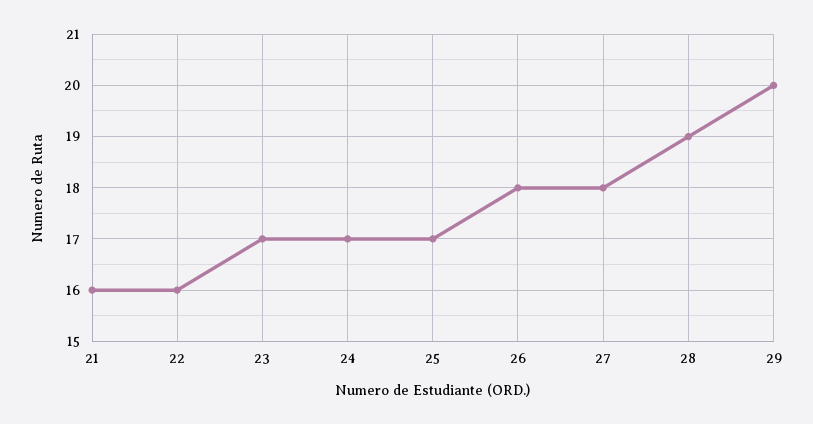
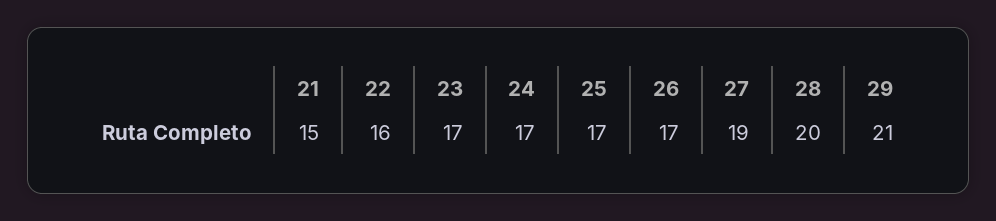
  {
-   "21": 16,
+   "21": 15,
    "22": 16,
    "23": 17,
    "24": 17,
    "25": 17,
-   "26": 18,
+   "26": 17,
-   "27": 18,
+   "27": 19,
-   "28": 19,
+   "28": 20,
-   "29": 20
+   "29": 21
  }

